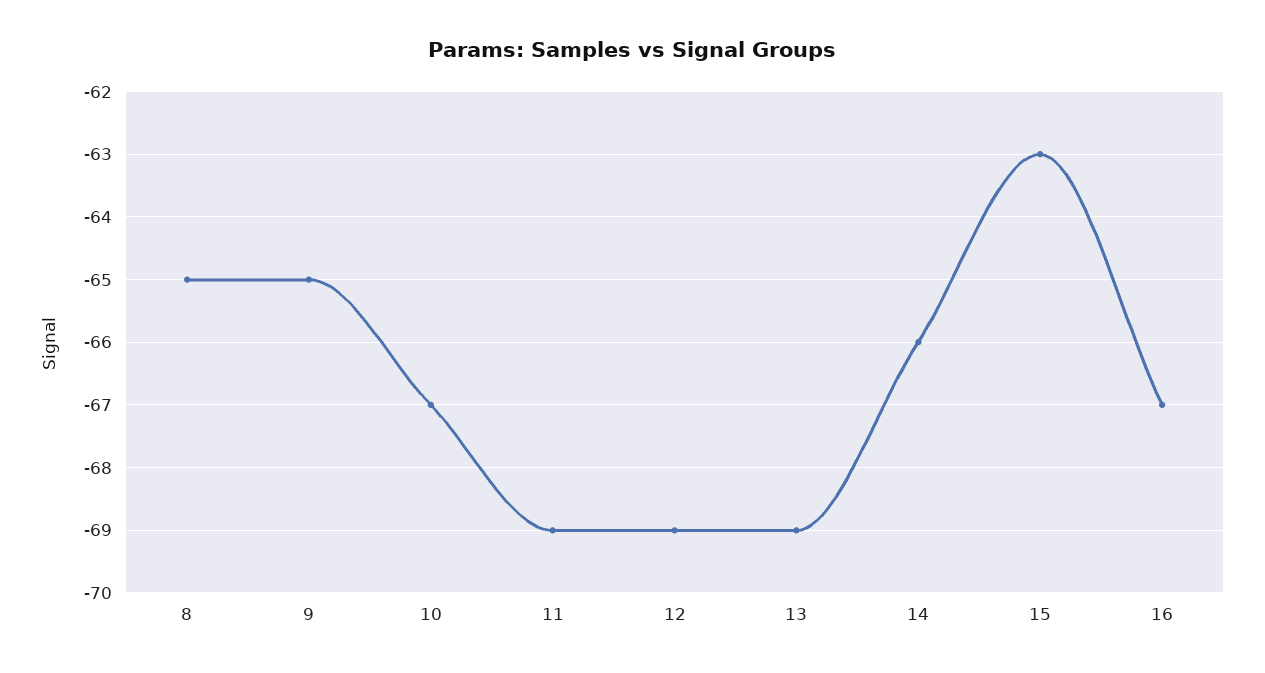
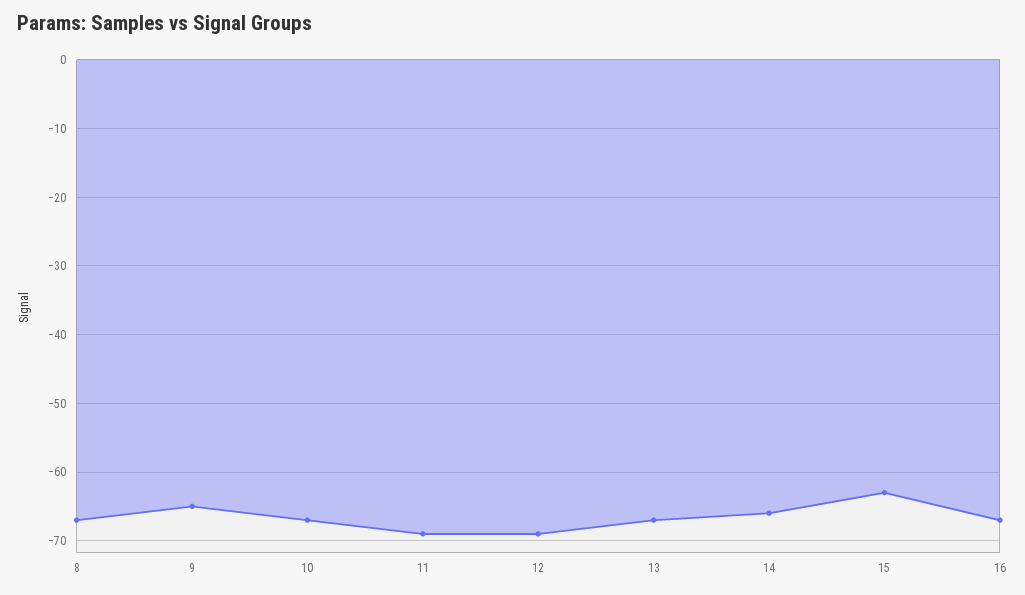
  {
-   "8": -65,
+   "8": -67,
    "9": -65,
    "10": -67,
    "11": -69,
    "12": -69,
-   "13": -69,
+   "13": -67,
    "14": -66,
    "15": -63,
    "16": -67
  }

